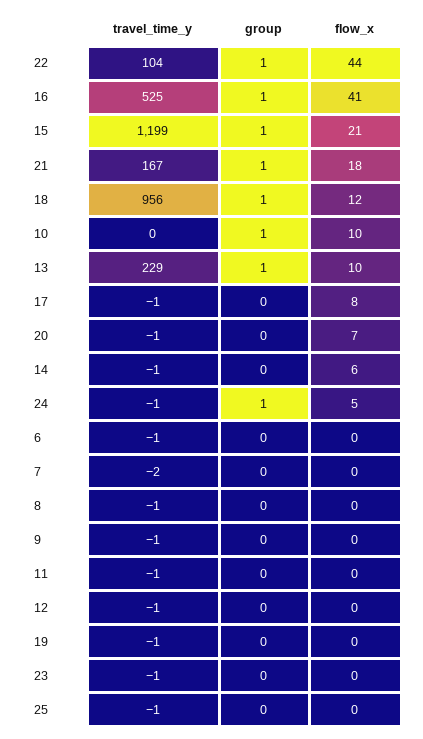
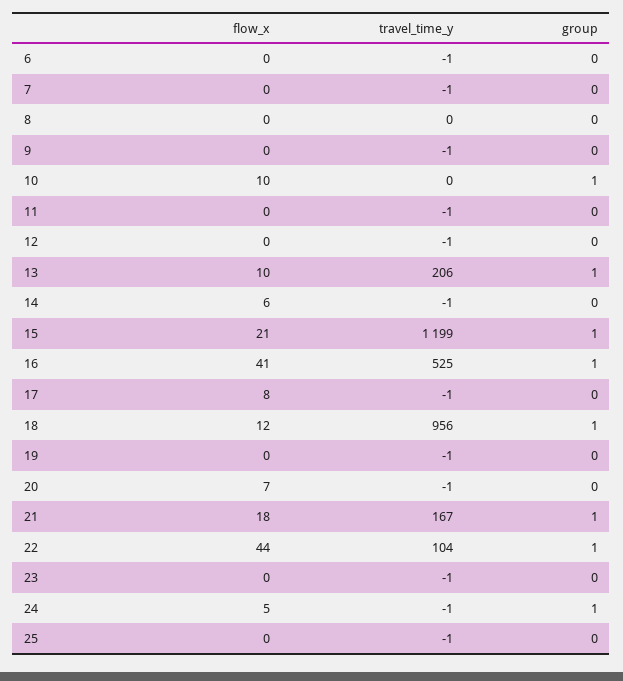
  {
    "travel_time_y": {
      "22": 104,
      "16": 525,
      "15": 1199,
      "21": 167,
      "18": 956,
      "10": 0,
-     "13": 229,
+     "13": 206,
      "17": -1,
      "20": -1,
      "14": -1,
      "24": -1,
      "6": -1,
-     "7": -2,
+     "7": -1,
-     "8": -1,
+     "8": 0,
      "9": -1,
      "11": -1,
      "12": -1,
      "19": -1,
      "23": -1,
      "25": -1
    },
    "group": {
      "22": 1,
      "16": 1,
      "15": 1,
      "21": 1,
      "18": 1,
      "10": 1,
      "13": 1,
      "17": 0,
      "20": 0,
      "14": 0,
      "24": 1,
      "6": 0,
      "7": 0,
      "8": 0,
      "9": 0,
      "11": 0,
      "12": 0,
      "19": 0,
      "23": 0,
      "25": 0
    },
    "flow_x": {
      "22": 44,
      "16": 41,
      "15": 21,
      "21": 18,
      "18": 12,
      "10": 10,
      "13": 10,
      "17": 8,
      "20": 7,
      "14": 6,
      "24": 5,
      "6": 0,
      "7": 0,
      "8": 0,
      "9": 0,
      "11": 0,
      "12": 0,
      "19": 0,
      "23": 0,
      "25": 0
    }
  }

